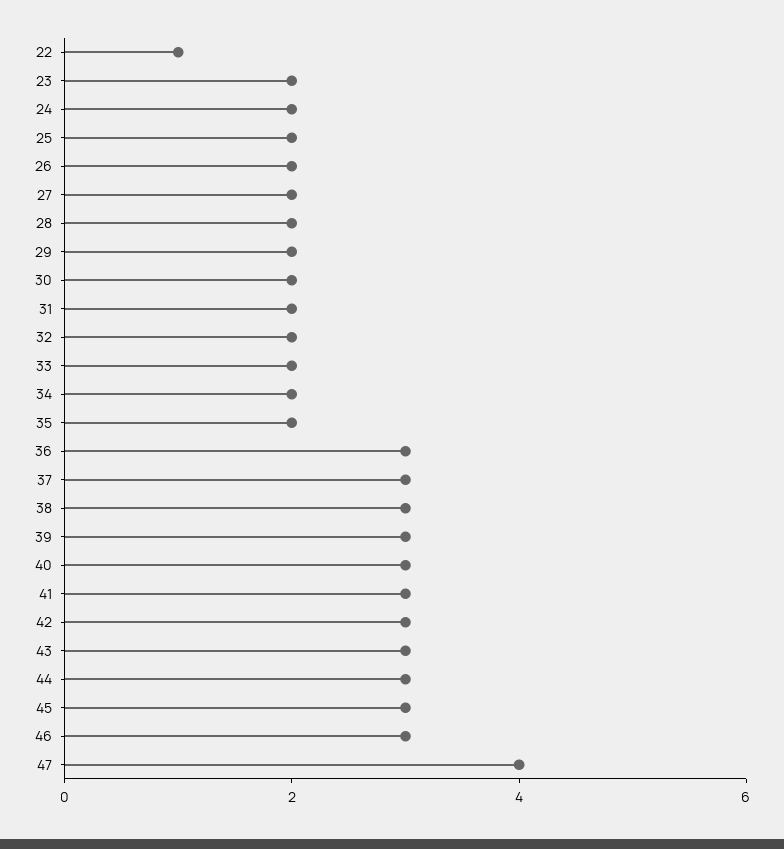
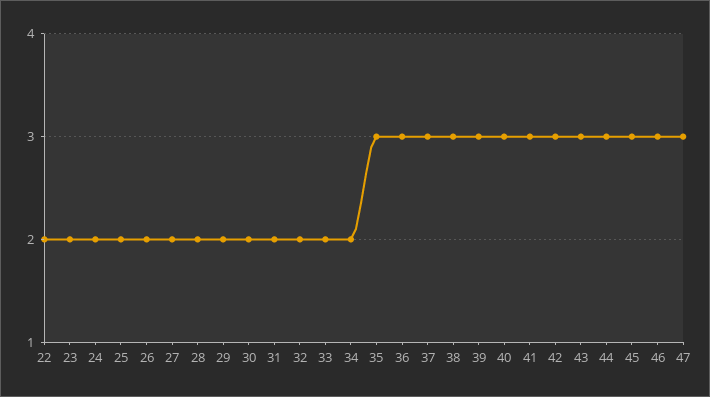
  {
-   "22": 1,
+   "22": 2,
    "23": 2,
    "24": 2,
    "25": 2,
    "26": 2,
    "27": 2,
    "28": 2,
    "29": 2,
    "30": 2,
    "31": 2,
    "32": 2,
    "33": 2,
    "34": 2,
-   "35": 2,
+   "35": 3,
    "36": 3,
    "37": 3,
    "38": 3,
    "39": 3,
    "40": 3,
    "41": 3,
    "42": 3,
    "43": 3,
    "44": 3,
    "45": 3,
    "46": 3,
-   "47": 4
+   "47": 3
  }

